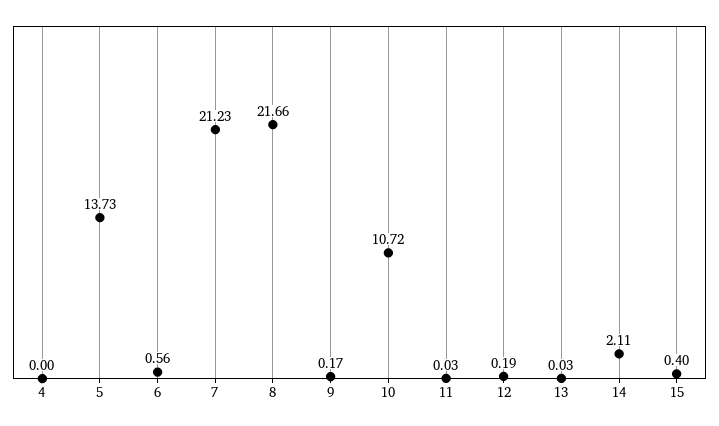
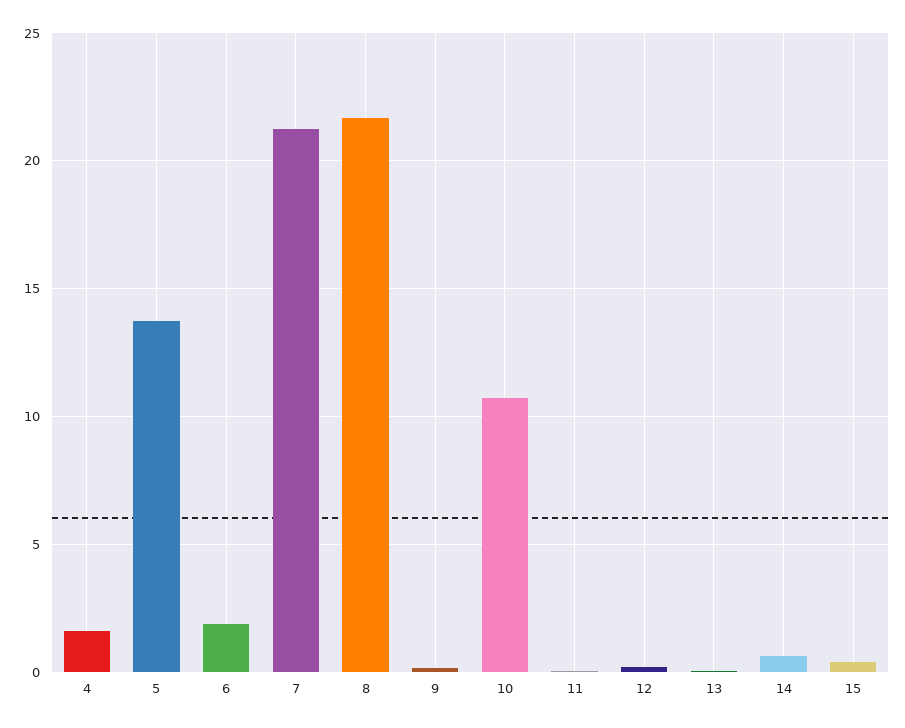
  {
-   "4": 0,
+   "4": 1.5,
    "5": 13.73,
-   "6": 0.56,
+   "6": 2,
    "7": 21.23,
    "8": 21.66,
    "9": 0.17,
    "10": 10.72,
    "11": 0.03,
    "12": 0.19,
    "13": 0.03,
-   "14": 2.11,
+   "14": 0.5,
    "15": 0.4
  }

